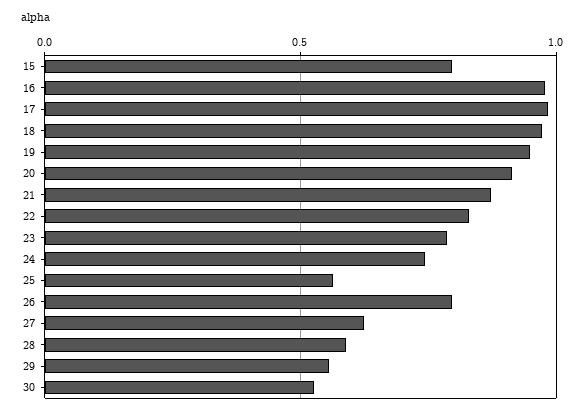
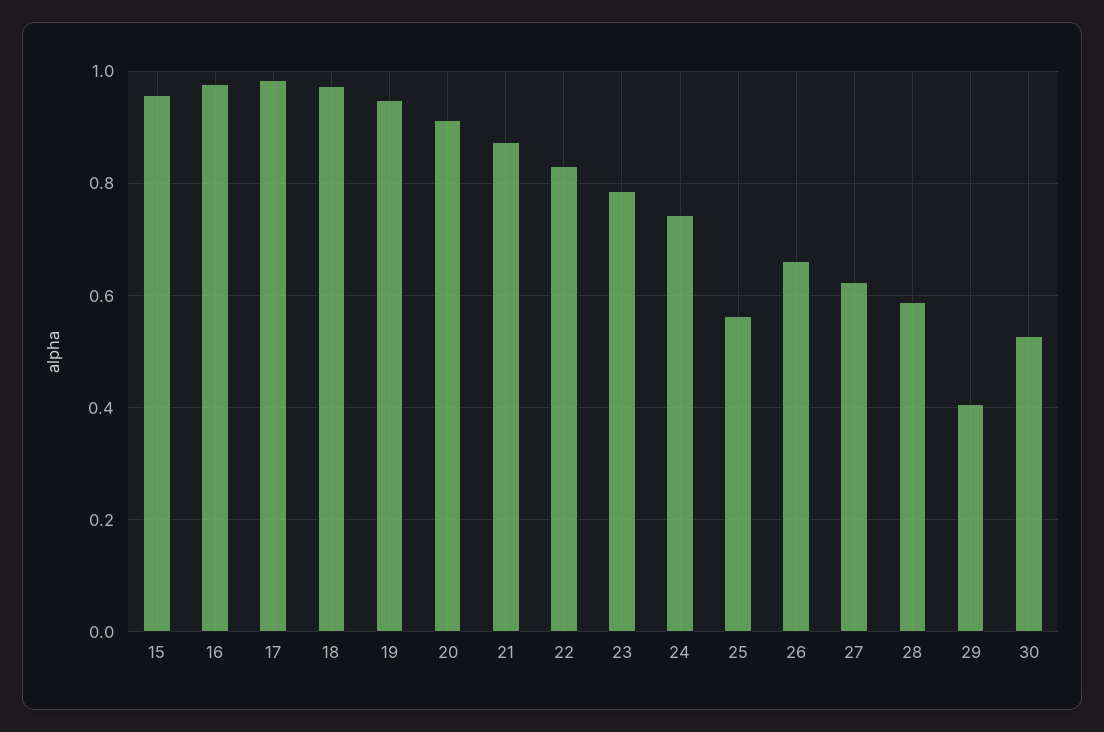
  {
-   "15": 0.8,
+   "15": 0.96,
    "16": 0.98,
    "17": 0.98,
    "18": 0.98,
    "19": 0.94,
    "20": 0.92,
    "21": 0.88,
    "22": 0.84,
    "23": 0.78,
    "24": 0.74,
    "25": 0.56,
-   "26": 0.8,
+   "26": 0.66,
    "27": 0.62,
    "28": 0.58,
-   "29": 0.55,
+   "29": 0.4,
    "30": 0.52
  }

